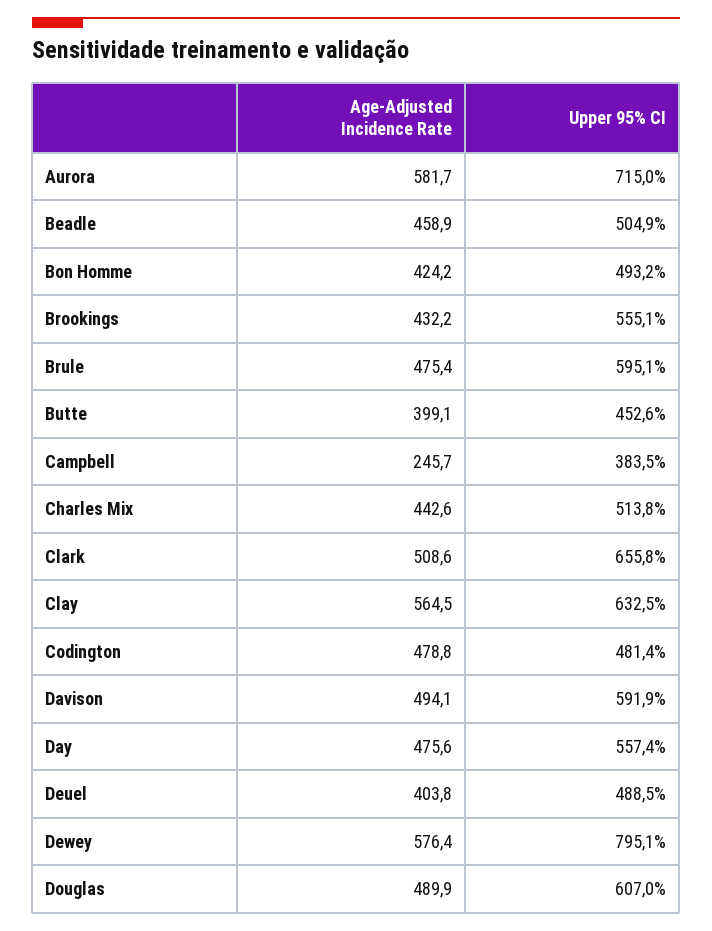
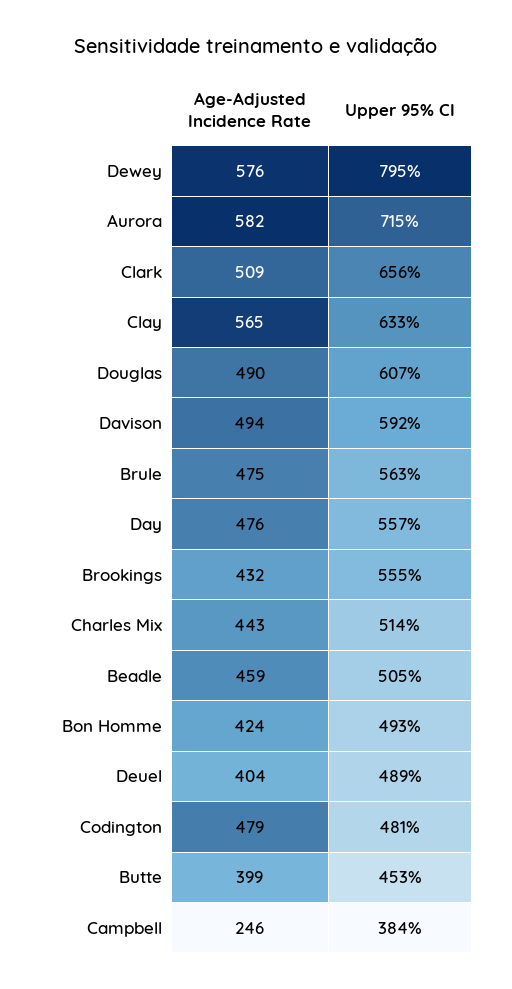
  {
    "Age-Adjusted Incidence Rate": {
      "Aurora": 581.7,
      "Beadle": 458.9,
      "Bon Homme": 424.2,
      "Brookings": 432.2,
      "Brule": 475.4,
      "Butte": 399.1,
      "Campbell": 245.7,
      "Charles Mix": 442.6,
      "Clark": 508.6,
      "Clay": 564.5,
      "Codington": 478.8,
      "Davison": 494.1,
      "Day": 475.6,
      "Deuel": 403.8,
      "Dewey": 576.4,
      "Douglas": 489.9
    },
    "Upper 95% CI": {
      "Aurora": 715,
      "Beadle": 504.9,
      "Bon Homme": 493.2,
      "Brookings": 555.1,
-     "Brule": 595.1,
+     "Brule": 563,
      "Butte": 452.6,
      "Campbell": 383.5,
      "Charles Mix": 513.8,
      "Clark": 655.8,
      "Clay": 632.5,
      "Codington": 481.4,
      "Davison": 591.9,
      "Day": 557.4,
      "Deuel": 488.5,
      "Dewey": 795.1,
      "Douglas": 607
    }
  }

